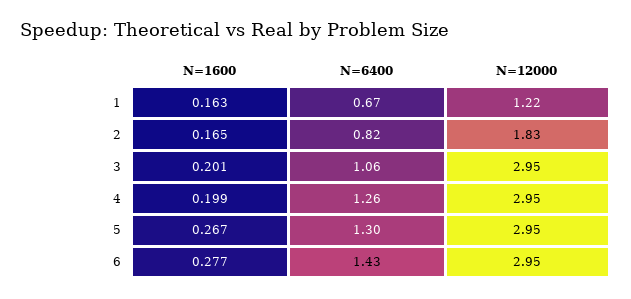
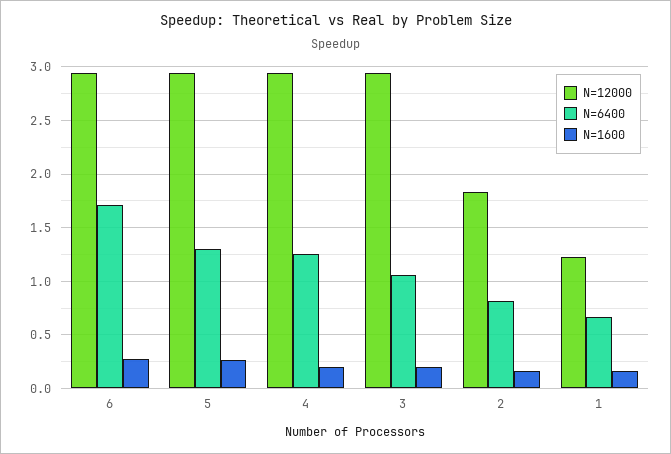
  {
    "N=1600": {
      "1": 0.163,
      "2": 0.165,
      "3": 0.201,
      "4": 0.199,
      "5": 0.267,
      "6": 0.277
    },
    "N=6400": {
      "1": 0.67,
      "2": 0.82,
      "3": 1.06,
      "4": 1.26,
      "5": 1.3,
-     "6": 1.43
+     "6": 1.7
    },
    "N=12000": {
      "1": 1.22,
      "2": 1.83,
      "3": 2.95,
      "4": 2.95,
      "5": 2.95,
      "6": 2.95
    }
  }

